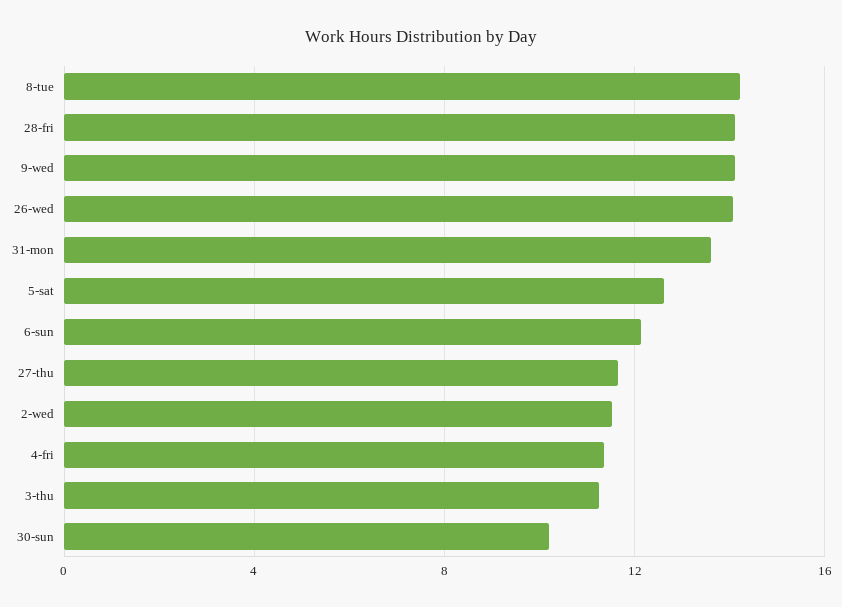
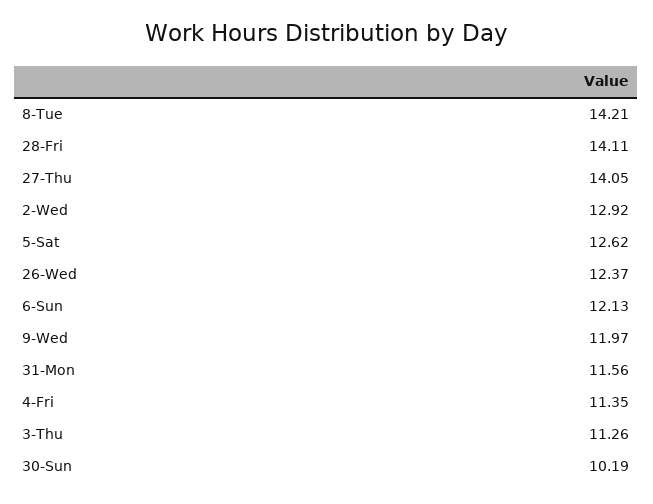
  {
    "8-tue": 14.21,
    "28-fri": 14.11,
-   "9-wed": 14,
+   "9-wed": 11.97,
-   "26-wed": 14,
+   "26-wed": 12.37,
-   "31-mon": 13.5,
+   "31-mon": 11.56,
    "5-sat": 12.62,
    "6-sun": 12.13,
-   "27-thu": 11.5,
+   "27-thu": 14.05,
-   "2-wed": 11.5,
+   "2-wed": 12.92,
    "4-fri": 11.35,
    "3-thu": 11.26,
    "30-sun": 10.19
  }

